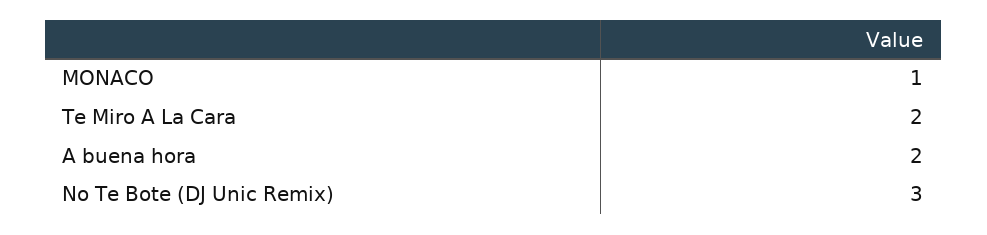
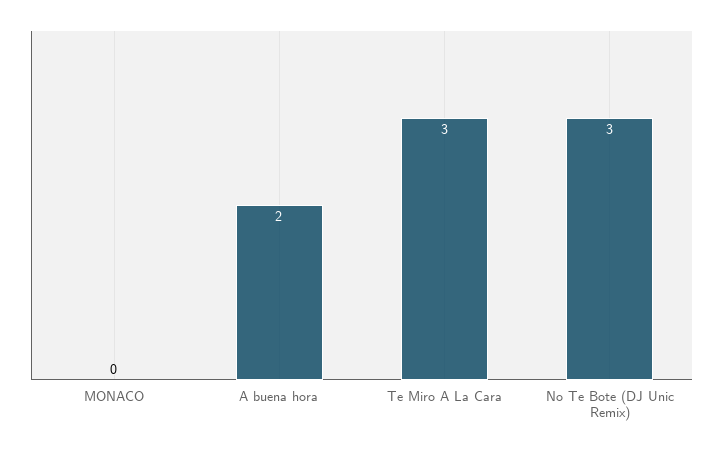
  {
-   "MONACO": 1,
+   "MONACO": 0,
-   "Te Miro A La Cara": 2,
+   "Te Miro A La Cara": 3,
    "A buena hora": 2,
    "No Te Bote (DJ Unic Remix)": 3
  }

